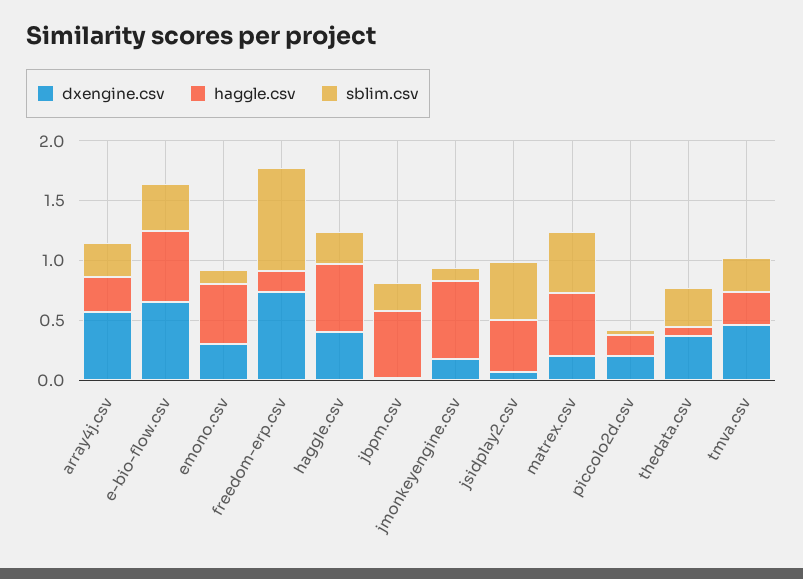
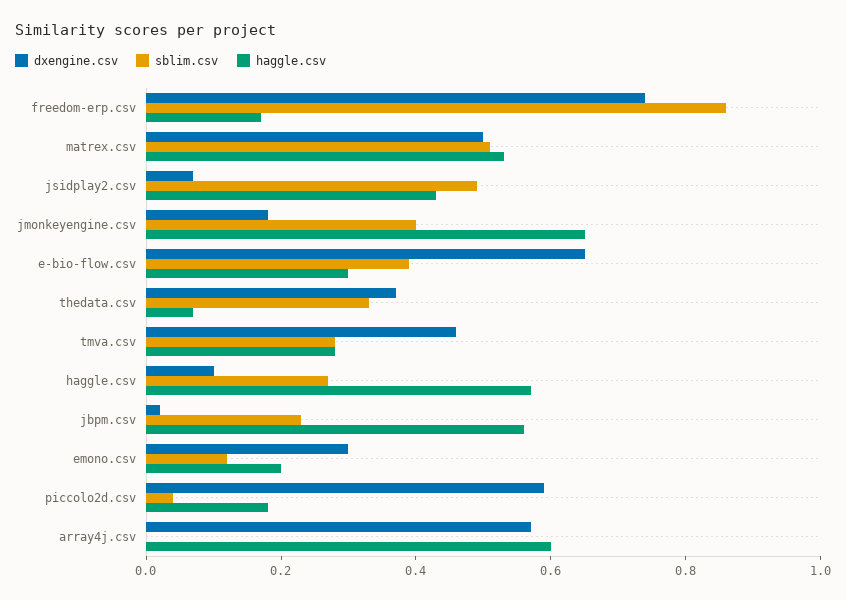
  {
    "dxengine.csv": {
      "array4j.csv": 0.55,
      "e-bio-flow.csv": 0.65,
      "emono.csv": 0.3,
      "freedom-erp.csv": 0.75,
-     "haggle.csv": 0.4,
+     "haggle.csv": 0.1,
      "jbpm.csv": 0,
      "jmonkeyengine.csv": 0.2,
      "jsidplay2.csv": 0.05,
-     "matrex.csv": 0.2,
+     "matrex.csv": 0.5,
-     "piccolo2d.csv": 0.2,
+     "piccolo2d.csv": 0.6,
      "thedata.csv": 0.35,
      "tmva.csv": 0.45
    },
    "haggle.csv": {
-     "array4j.csv": 0.3,
+     "array4j.csv": 0.6,
-     "e-bio-flow.csv": 0.6,
+     "e-bio-flow.csv": 0.3,
-     "emono.csv": 0.5,
+     "emono.csv": 0.2,
      "freedom-erp.csv": 0.15,
      "haggle.csv": 0.55,
      "jbpm.csv": 0.55,
      "jmonkeyengine.csv": 0.65,
      "jsidplay2.csv": 0.45,
      "matrex.csv": 0.55,
      "piccolo2d.csv": 0.2,
      "thedata.csv": 0.05,
      "tmva.csv": 0.3
    },
    "sblim.csv": {
-     "array4j.csv": 0.3,
+     "array4j.csv": 0,
      "e-bio-flow.csv": 0.4,
      "emono.csv": 0.1,
      "freedom-erp.csv": 0.85,
      "haggle.csv": 0.25,
      "jbpm.csv": 0.25,
-     "jmonkeyengine.csv": 0.1,
+     "jmonkeyengine.csv": 0.4,
      "jsidplay2.csv": 0.5,
      "matrex.csv": 0.5,
      "piccolo2d.csv": 0.05,
      "thedata.csv": 0.35,
      "tmva.csv": 0.3
    }
  }

